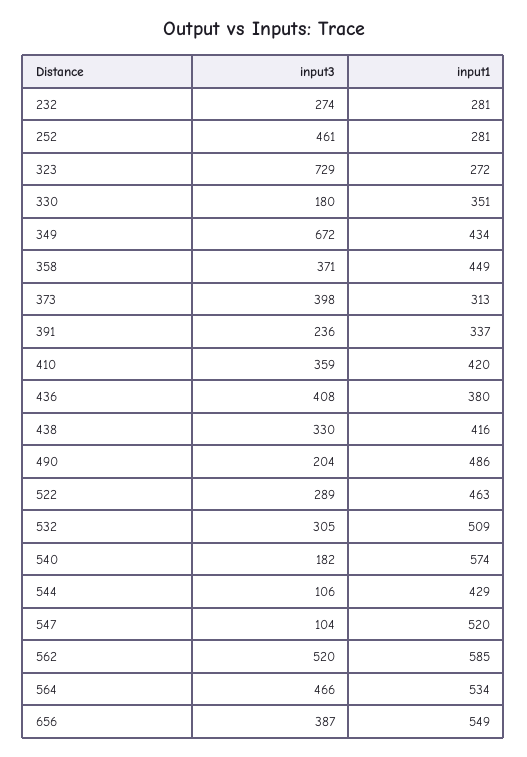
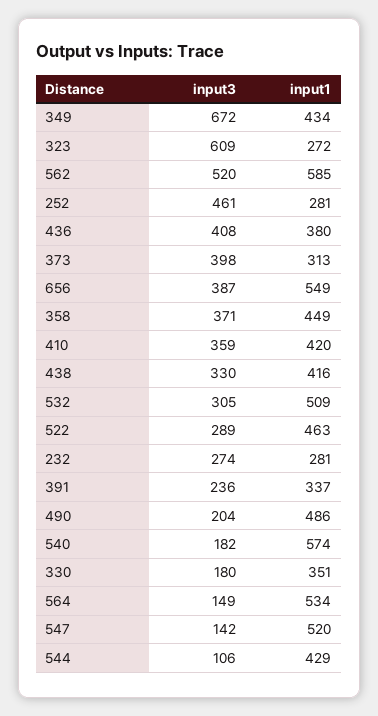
  {
    "input3": {
      "232": 274,
      "252": 461,
-     "323": 729,
+     "323": 609,
      "330": 180,
      "349": 672,
      "358": 371,
      "373": 398,
      "391": 236,
      "410": 359,
      "436": 408,
      "438": 330,
      "490": 204,
      "522": 289,
      "532": 305,
      "540": 182,
      "544": 106,
-     "547": 104,
+     "547": 142,
      "562": 520,
-     "564": 466,
+     "564": 149,
      "656": 387
    },
    "input1": {
      "232": 281,
      "252": 281,
      "323": 272,
      "330": 351,
      "349": 434,
      "358": 449,
      "373": 313,
      "391": 337,
      "410": 420,
      "436": 380,
      "438": 416,
      "490": 486,
      "522": 463,
      "532": 509,
      "540": 574,
      "544": 429,
      "547": 520,
      "562": 585,
      "564": 534,
      "656": 549
    }
  }

